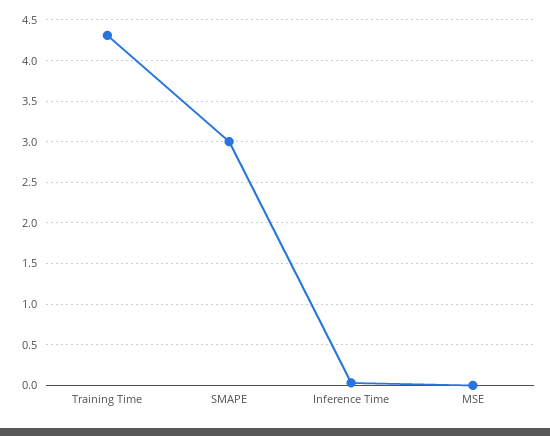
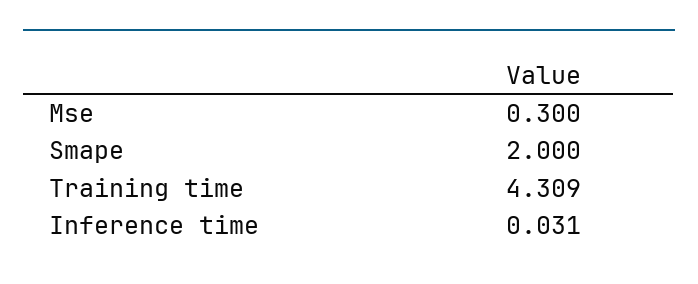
  {
    "Training Time": 4.309,
-   "SMAPE": 3,
+   "SMAPE": 2,
    "Inference Time": 0.031,
-   "MSE": 0
+   "MSE": 0.3
  }

